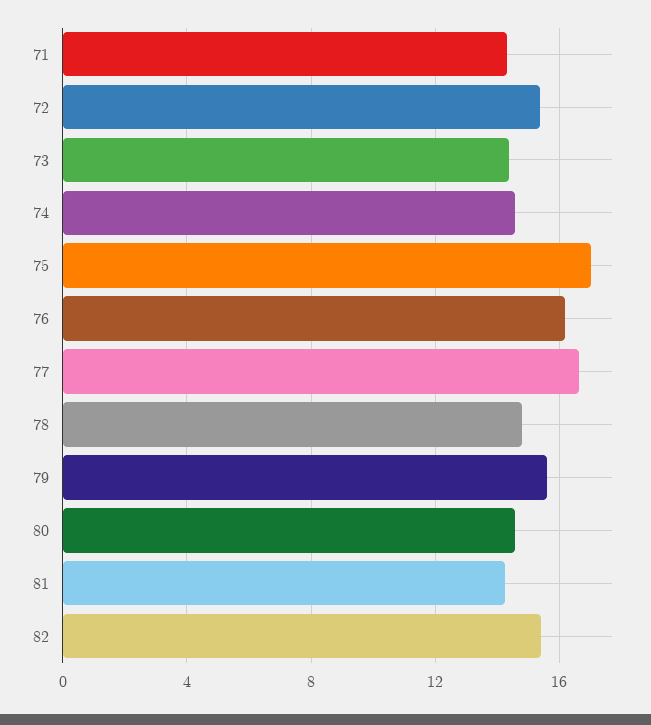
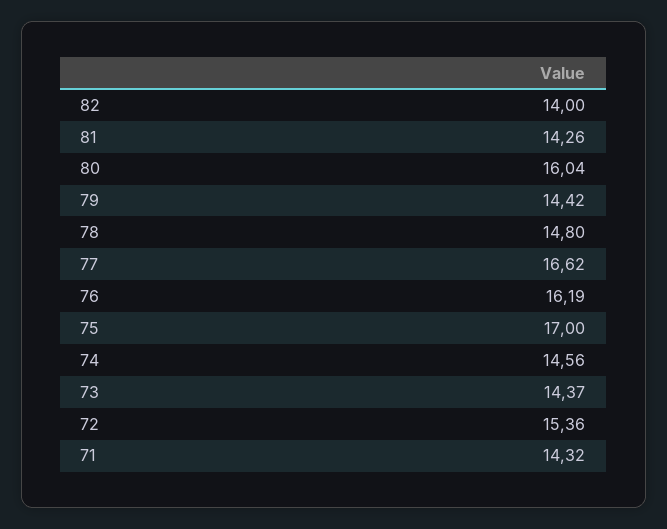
  {
    "71": 14.32,
    "72": 15.36,
    "73": 14.37,
    "74": 14.56,
    "75": 17,
    "76": 16.19,
    "77": 16.62,
    "78": 14.8,
-   "79": 15.5,
+   "79": 14.42,
-   "80": 14.5,
+   "80": 16.04,
    "81": 14.26,
-   "82": 15.5
+   "82": 14
  }

